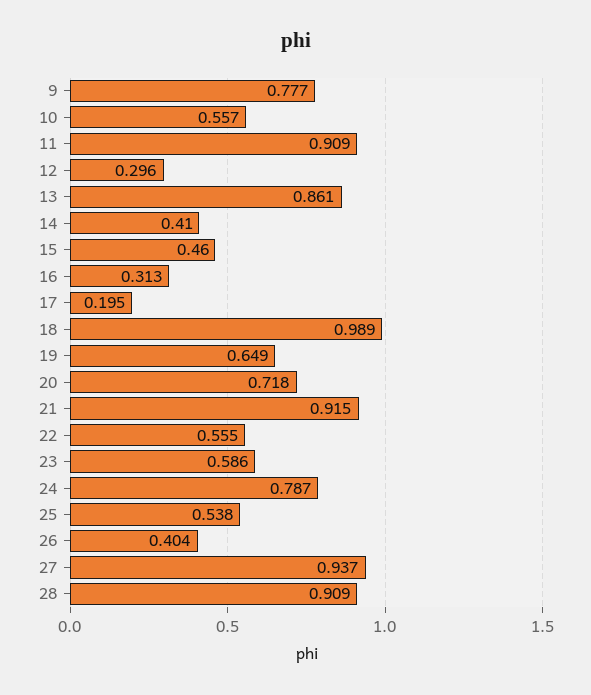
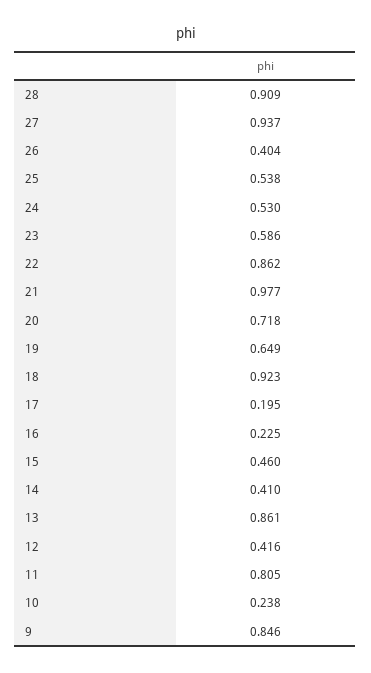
  {
-   "9": 0.777,
+   "9": 0.846,
-   "10": 0.557,
+   "10": 0.238,
-   "11": 0.909,
+   "11": 0.805,
-   "12": 0.296,
+   "12": 0.416,
    "13": 0.861,
    "14": 0.41,
    "15": 0.46,
-   "16": 0.313,
+   "16": 0.225,
    "17": 0.195,
-   "18": 0.989,
+   "18": 0.923,
    "19": 0.649,
    "20": 0.718,
-   "21": 0.915,
+   "21": 0.977,
-   "22": 0.555,
+   "22": 0.862,
    "23": 0.586,
-   "24": 0.787,
+   "24": 0.53,
    "25": 0.538,
    "26": 0.404,
    "27": 0.937,
    "28": 0.909
  }

